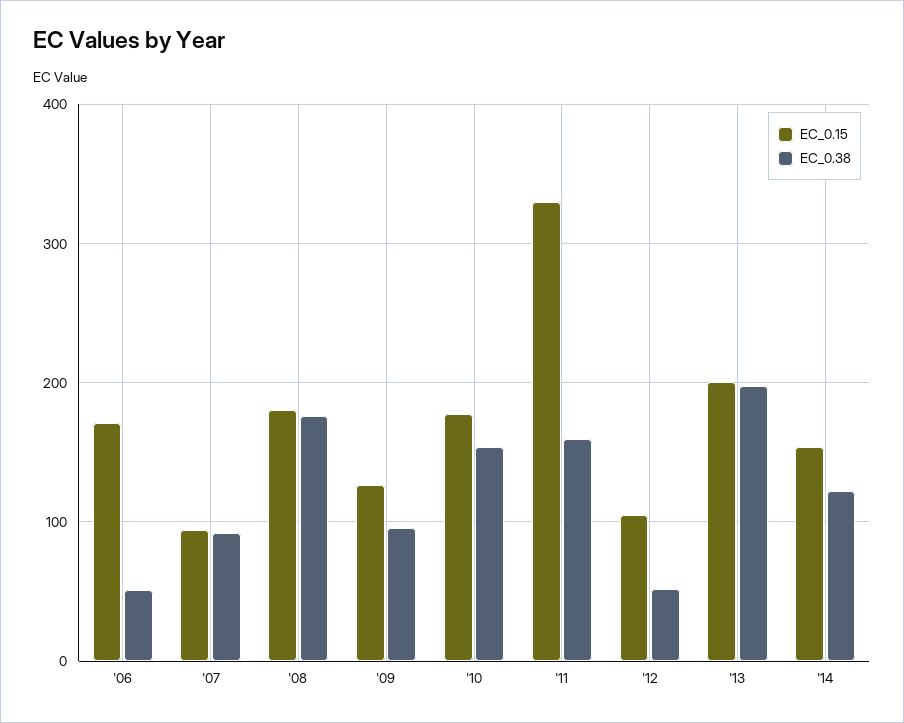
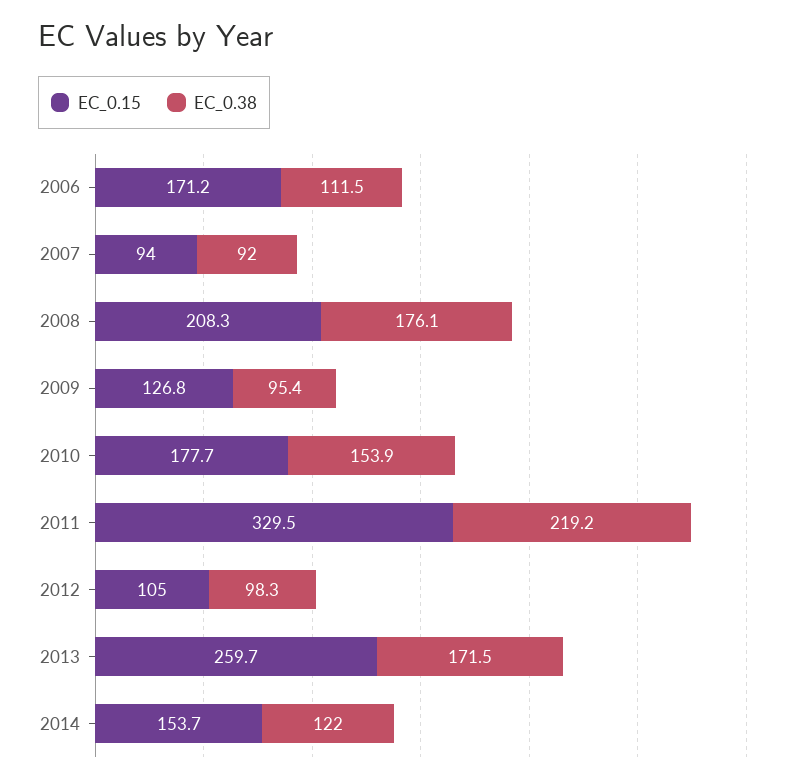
  {
    "EC_0.15": {
      "'06": 171.2,
      "'07": 94,
-     "'08": 180,
+     "'08": 208.3,
      "'09": 126.8,
      "'10": 177.7,
      "'11": 329.5,
      "'12": 105,
-     "'13": 200,
+     "'13": 259.7,
      "'14": 153.7
    },
    "EC_0.38": {
-     "'06": 50,
+     "'06": 111.5,
      "'07": 92,
      "'08": 176.1,
      "'09": 95.4,
      "'10": 153.9,
-     "'11": 160,
+     "'11": 219.2,
-     "'12": 50,
+     "'12": 98.3,
-     "'13": 200,
+     "'13": 171.5,
      "'14": 122
    }
  }

